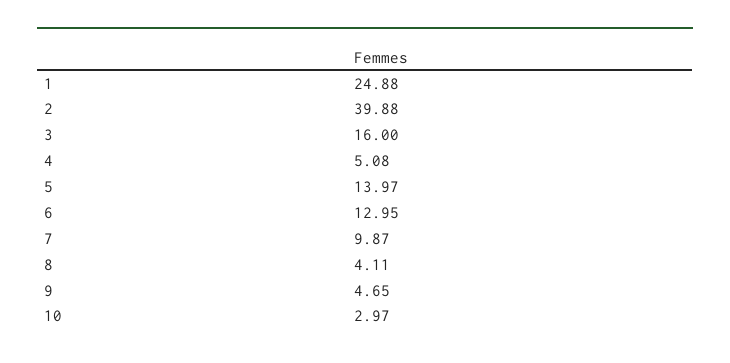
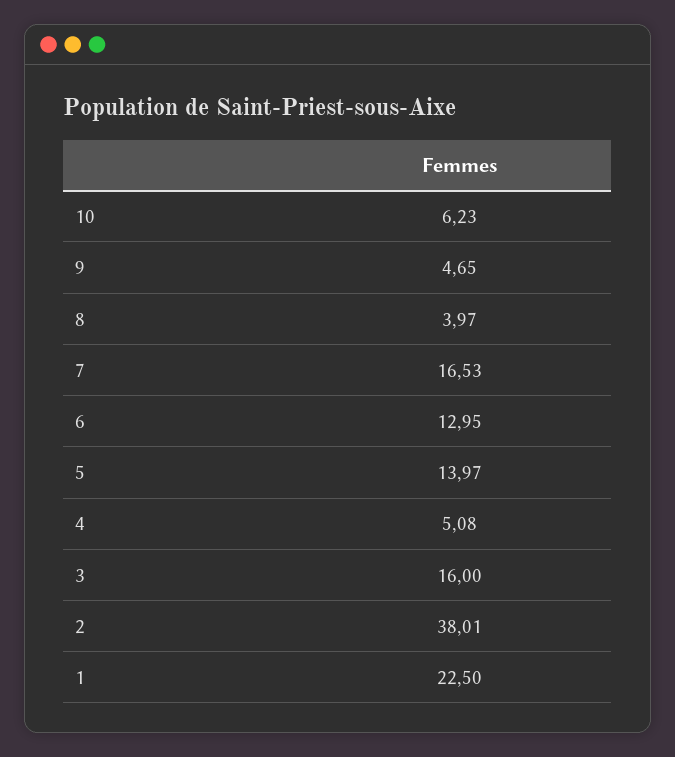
  {
-   "1": 24.88,
+   "1": 22.5,
-   "2": 39.88,
+   "2": 38.01,
    "3": 16,
    "4": 5.08,
    "5": 13.97,
    "6": 12.95,
-   "7": 9.87,
+   "7": 16.53,
-   "8": 4.11,
+   "8": 3.97,
    "9": 4.65,
-   "10": 2.97
+   "10": 6.23
  }

